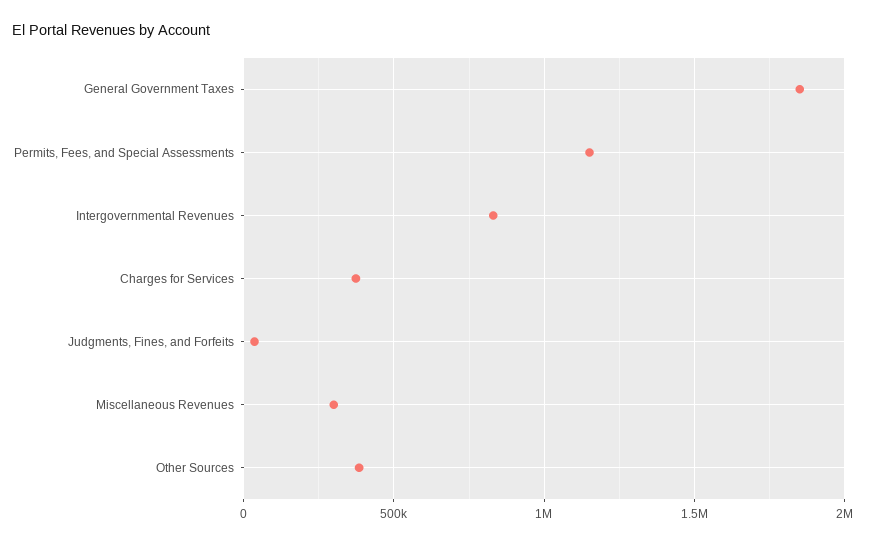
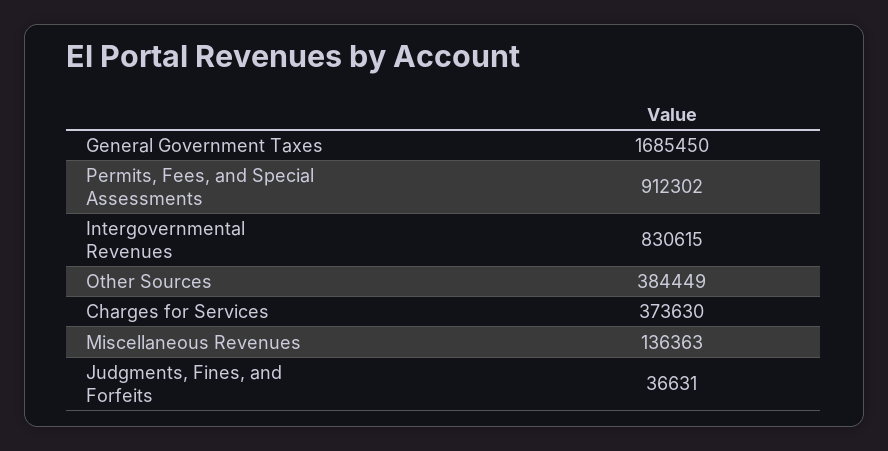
  {
-   "General Government Taxes": 1850000,
+   "General Government Taxes": 1685450,
-   "Permits, Fees, and Special Assessments": 1150000,
+   "Permits, Fees, and Special Assessments": 912302,
    "Intergovernmental Revenues": 830615,
    "Charges for Services": 373630,
    "Judgments, Fines, and Forfeits": 36631,
-   "Miscellaneous Revenues": 300000,
+   "Miscellaneous Revenues": 136363,
    "Other Sources": 384449
  }

